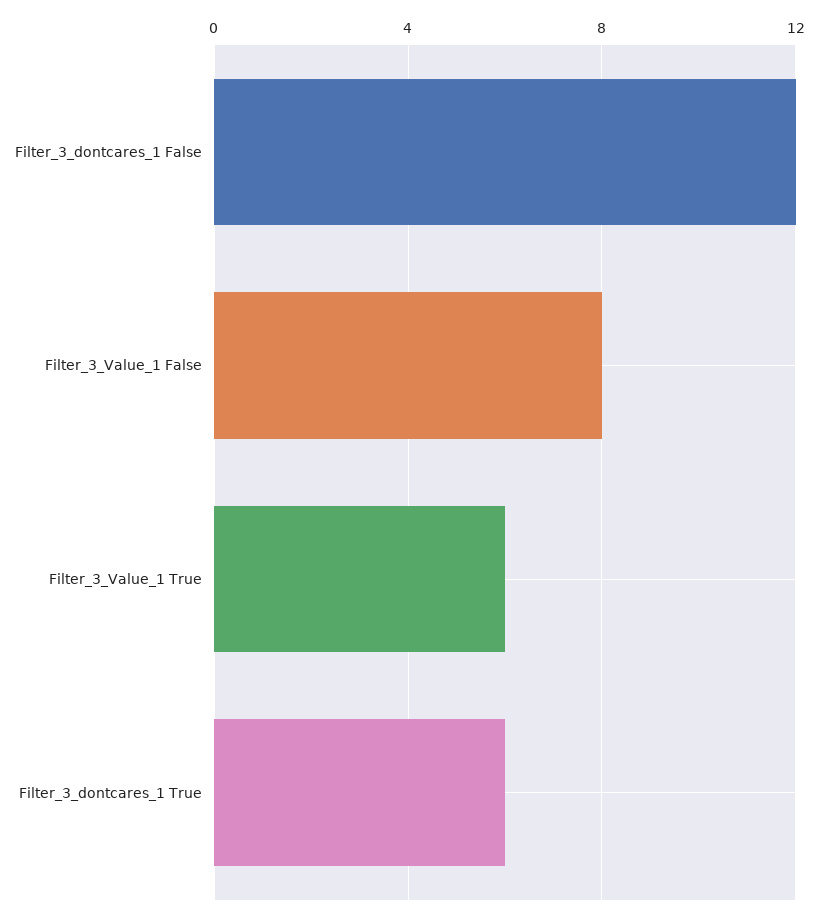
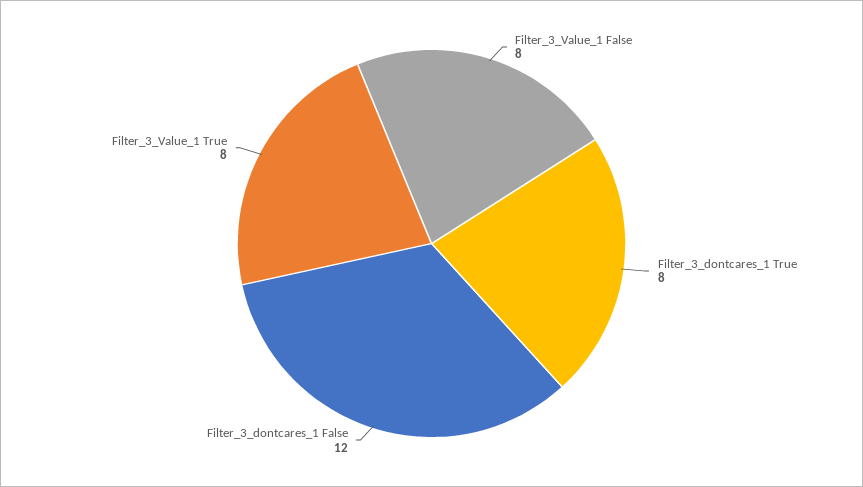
  {
    "Filter_3_dontcares_1 False": 12,
    "Filter_3_Value_1 False": 8,
-   "Filter_3_Value_1 True": 6,
+   "Filter_3_Value_1 True": 8,
-   "Filter_3_dontcares_1 True": 6
+   "Filter_3_dontcares_1 True": 8
  }

